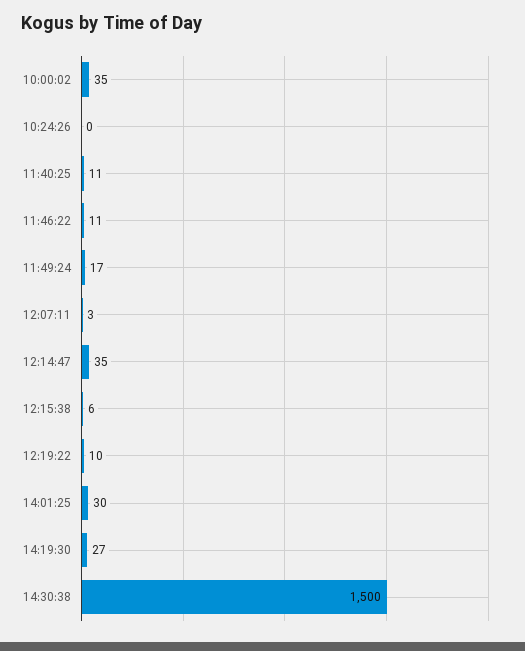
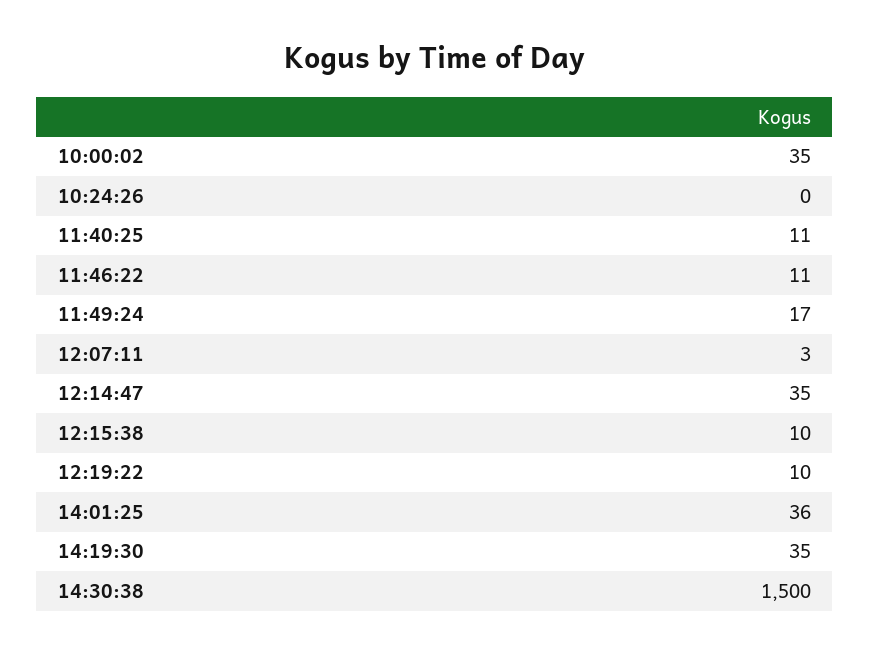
  {
    "10:00:02": 35,
    "10:24:26": 0,
    "11:40:25": 11,
    "11:46:22": 11,
    "11:49:24": 17,
    "12:07:11": 3,
    "12:14:47": 35,
-   "12:15:38": 6,
+   "12:15:38": 10,
    "12:19:22": 10,
-   "14:01:25": 30,
+   "14:01:25": 36,
-   "14:19:30": 27,
+   "14:19:30": 35,
    "14:30:38": 1500
  }

